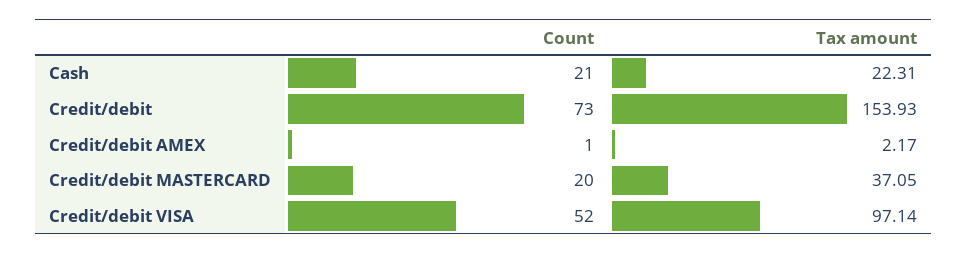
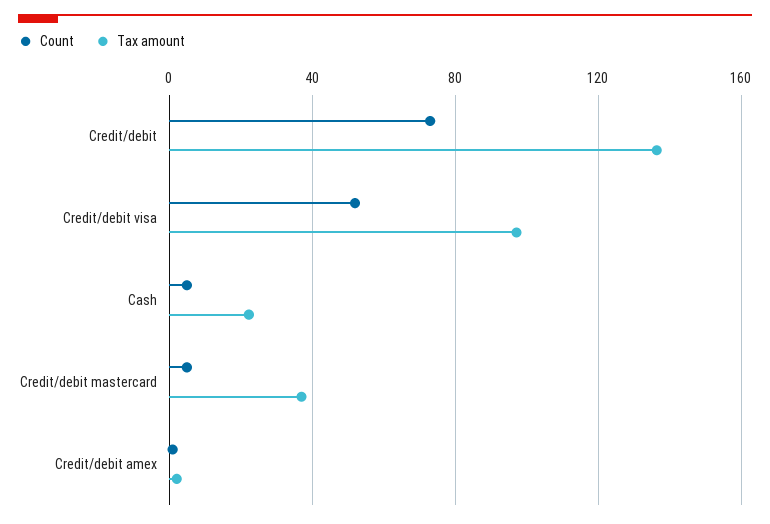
  {
    "Count": {
-     "Cash": 21,
+     "Cash": 5,
      "Credit/debit": 73,
      "Credit/debit AMEX": 1,
-     "Credit/debit MASTERCARD": 20,
+     "Credit/debit MASTERCARD": 5,
      "Credit/debit VISA": 52
    },
    "Tax amount": {
      "Cash": 22.31,
-     "Credit/debit": 153.93,
+     "Credit/debit": 135,
      "Credit/debit AMEX": 2.17,
      "Credit/debit MASTERCARD": 37.05,
      "Credit/debit VISA": 97.14
    }
  }

